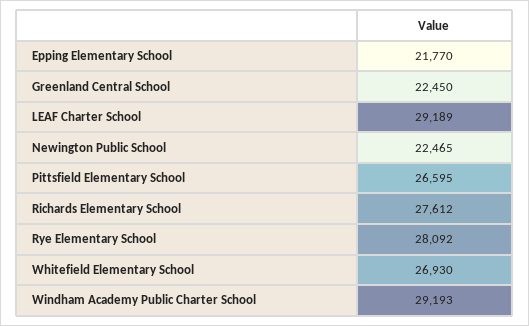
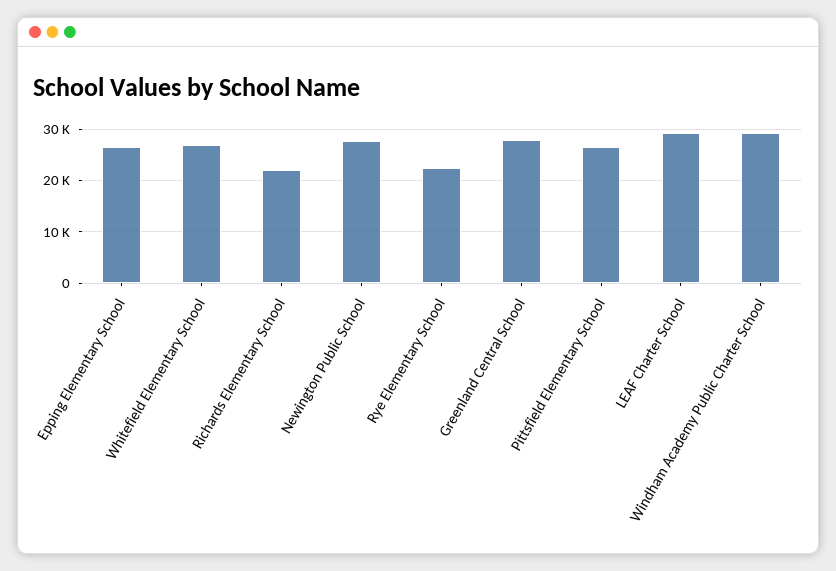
  {
-   "Epping Elementary School": 21770,
+   "Epping Elementary School": 26000,
-   "Greenland Central School": 22450,
+   "Greenland Central School": 28000,
    "LEAF Charter School": 29189,
-   "Newington Public School": 22465,
+   "Newington Public School": 28000,
    "Pittsfield Elementary School": 26595,
-   "Richards Elementary School": 27612,
+   "Richards Elementary School": 22000,
-   "Rye Elementary School": 28092,
+   "Rye Elementary School": 22000,
    "Whitefield Elementary School": 26930,
    "Windham Academy Public Charter School": 29193
  }

